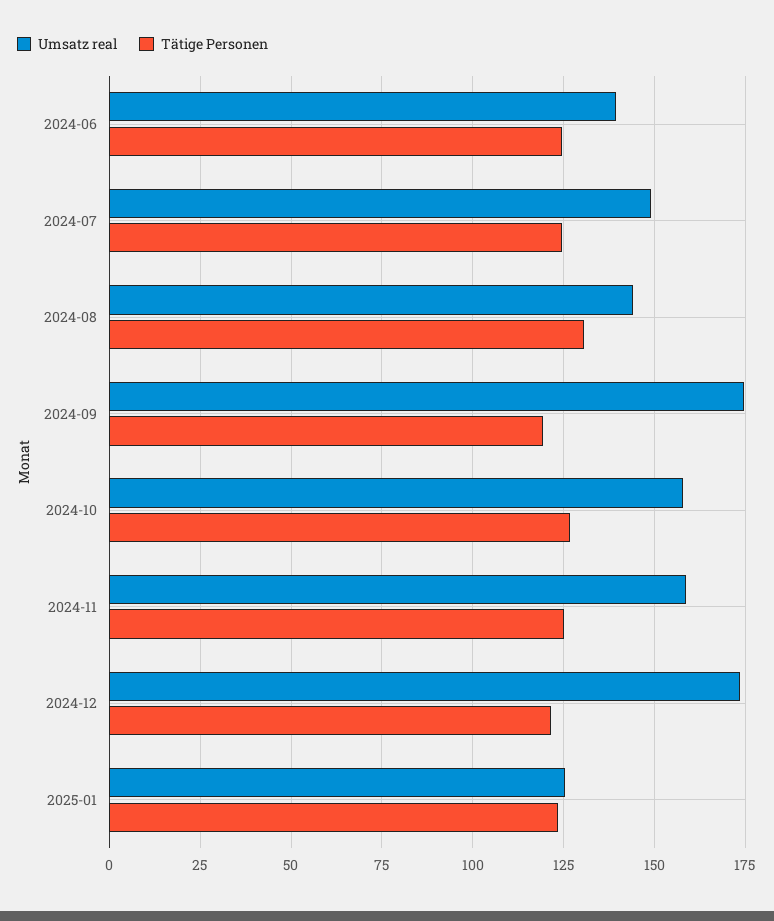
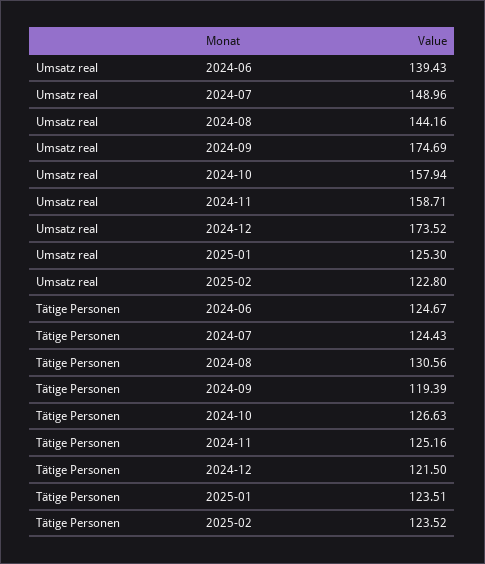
  {
    "Umsatz real": {
      "2024-06": 139.43,
      "2024-07": 148.96,
      "2024-08": 144.16,
      "2024-09": 174.69,
      "2024-10": 157.94,
      "2024-11": 158.71,
      "2024-12": 173.52,
-     "2025-01": 125.3
+     "2025-01": 125.3,
+     "2025-02": 122.8
    },
    "Tätige Personen": {
      "2024-06": 124.67,
      "2024-07": 124.43,
      "2024-08": 130.56,
      "2024-09": 119.39,
      "2024-10": 126.63,
      "2024-11": 125.16,
      "2024-12": 121.5,
-     "2025-01": 123.51
+     "2025-01": 123.51,
+     "2025-02": 123.52
    }
  }

